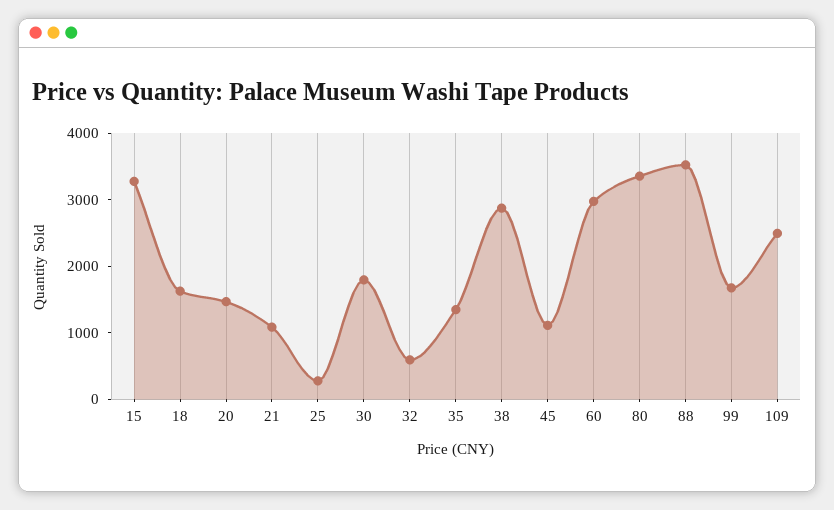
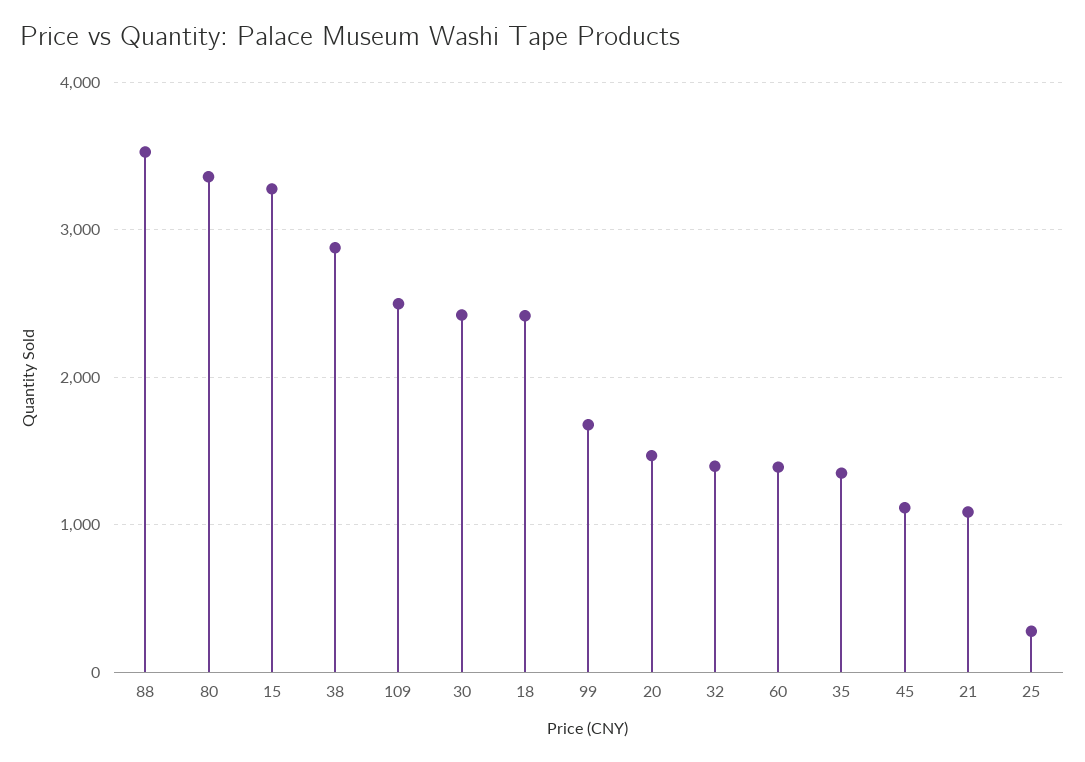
  {
    "15": 3300,
-   "18": 1600,
+   "18": 2400,
    "20": 1500,
    "21": 1100,
    "25": 300,
-   "30": 1800,
+   "30": 2400,
-   "32": 600,
+   "32": 1400,
    "35": 1300,
    "38": 2900,
    "45": 1100,
-   "60": 3000,
+   "60": 1400,
    "80": 3400,
    "88": 3500,
    "99": 1700,
    "109": 2500
  }

